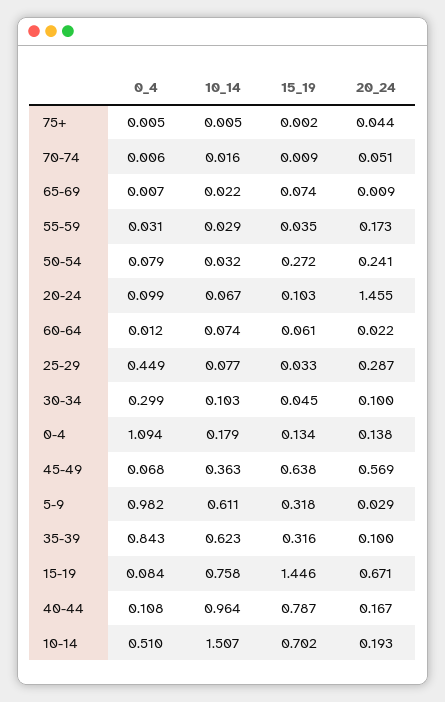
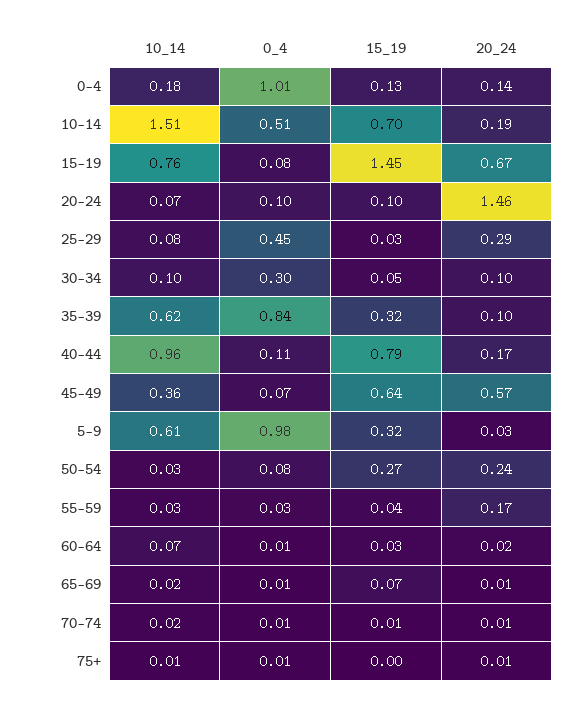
  {
    "0_4": {
      "75+": 0.005,
      "70-74": 0.006,
      "65-69": 0.007,
      "55-59": 0.031,
      "50-54": 0.079,
      "20-24": 0.099,
      "60-64": 0.012,
      "25-29": 0.449,
      "30-34": 0.299,
-     "0-4": 1.094,
+     "0-4": 1.01,
      "45-49": 0.068,
      "5-9": 0.982,
      "35-39": 0.843,
      "15-19": 0.084,
      "40-44": 0.108,
      "10-14": 0.51
    },
    "10_14": {
      "75+": 0.005,
      "70-74": 0.016,
      "65-69": 0.022,
      "55-59": 0.029,
      "50-54": 0.032,
      "20-24": 0.067,
      "60-64": 0.074,
      "25-29": 0.077,
      "30-34": 0.103,
      "0-4": 0.179,
      "45-49": 0.363,
      "5-9": 0.611,
      "35-39": 0.623,
      "15-19": 0.758,
      "40-44": 0.964,
      "10-14": 1.507
    },
    "15_19": {
      "75+": 0.002,
      "70-74": 0.009,
      "65-69": 0.074,
      "55-59": 0.035,
      "50-54": 0.272,
      "20-24": 0.103,
-     "60-64": 0.061,
+     "60-64": 0.03,
      "25-29": 0.033,
      "30-34": 0.045,
      "0-4": 0.134,
      "45-49": 0.638,
      "5-9": 0.318,
      "35-39": 0.316,
      "15-19": 1.446,
      "40-44": 0.787,
      "10-14": 0.702
    },
    "20_24": {
-     "75+": 0.044,
+     "75+": 0.01,
-     "70-74": 0.051,
+     "70-74": 0.01,
      "65-69": 0.009,
      "55-59": 0.173,
      "50-54": 0.241,
      "20-24": 1.455,
      "60-64": 0.022,
      "25-29": 0.287,
      "30-34": 0.1,
      "0-4": 0.138,
      "45-49": 0.569,
      "5-9": 0.029,
      "35-39": 0.1,
      "15-19": 0.671,
      "40-44": 0.167,
      "10-14": 0.193
    }
  }

